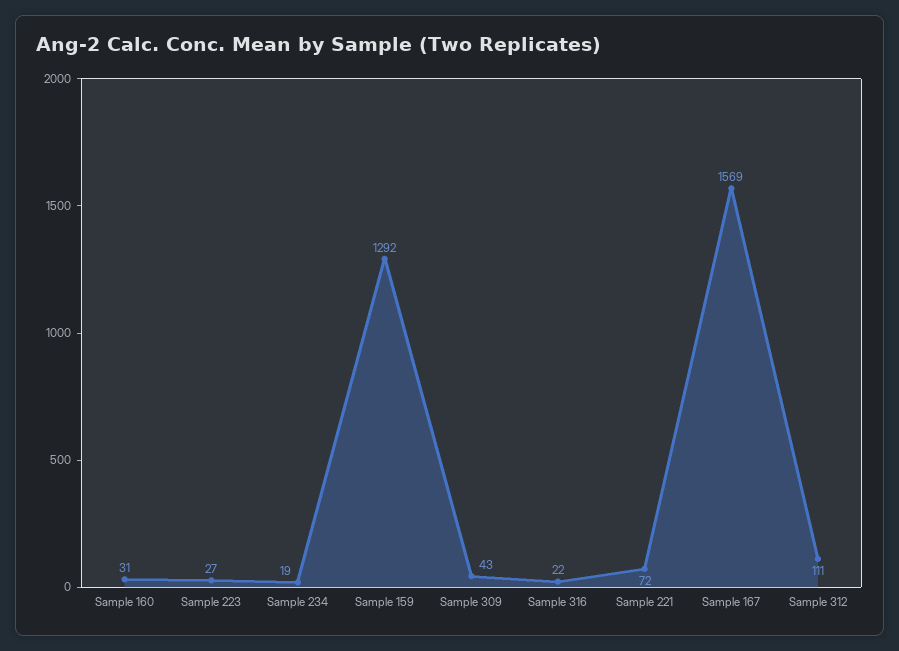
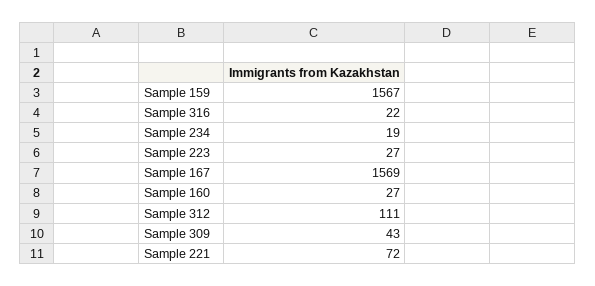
  {
-   "Sample 160": 31,
+   "Sample 160": 27,
    "Sample 223": 27,
    "Sample 234": 19,
-   "Sample 159": 1292,
+   "Sample 159": 1567,
    "Sample 309": 43,
    "Sample 316": 22,
    "Sample 221": 72,
    "Sample 167": 1569,
    "Sample 312": 111
  }

